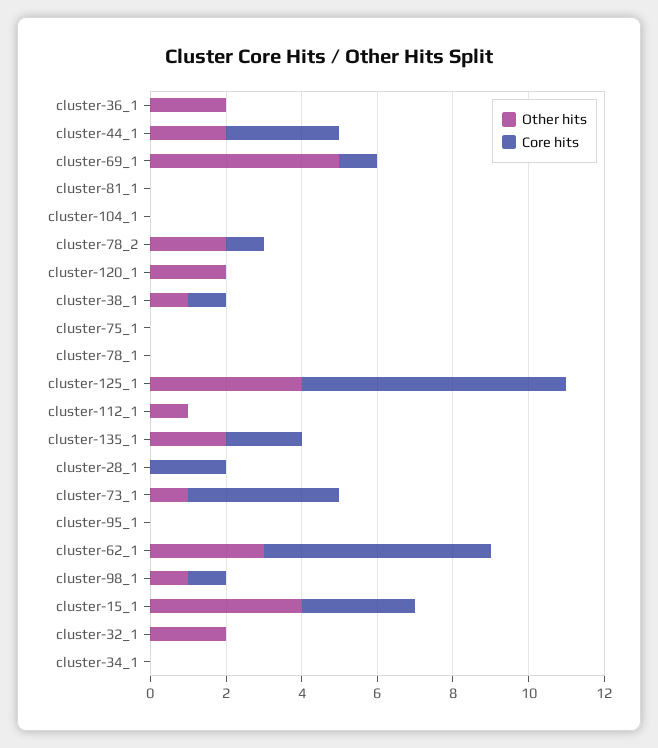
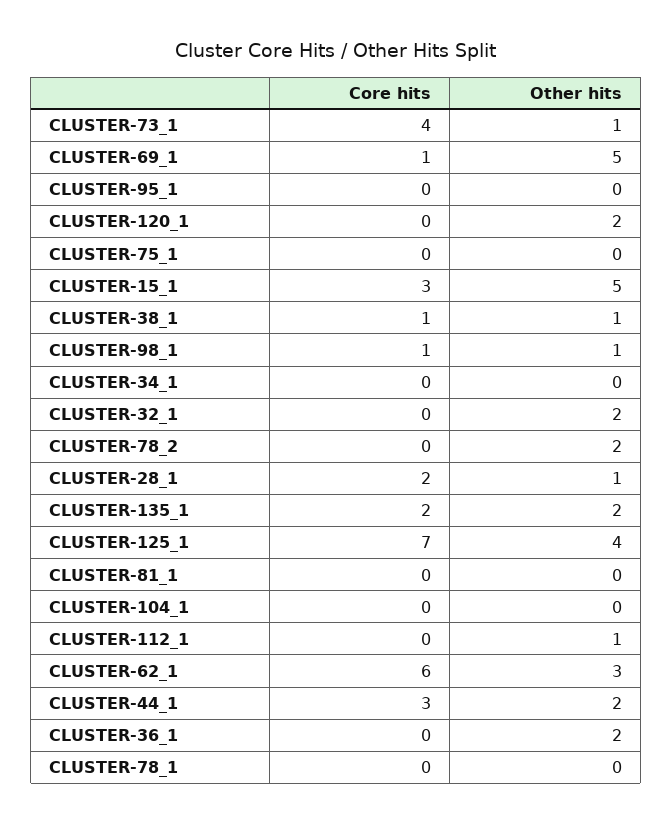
  {
    "Other hits": {
      "cluster-36_1": 2,
      "cluster-44_1": 2,
      "cluster-69_1": 5,
      "cluster-81_1": 0,
      "cluster-104_1": 0,
      "cluster-78_2": 2,
      "cluster-120_1": 2,
      "cluster-38_1": 1,
      "cluster-75_1": 0,
      "cluster-78_1": 0,
      "cluster-125_1": 4,
      "cluster-112_1": 1,
      "cluster-135_1": 2,
-     "cluster-28_1": 0,
+     "cluster-28_1": 1,
      "cluster-73_1": 1,
      "cluster-95_1": 0,
      "cluster-62_1": 3,
      "cluster-98_1": 1,
-     "cluster-15_1": 4,
+     "cluster-15_1": 5,
      "cluster-32_1": 2,
      "cluster-34_1": 0
    },
    "Core hits": {
      "cluster-36_1": 0,
      "cluster-44_1": 3,
      "cluster-69_1": 1,
      "cluster-81_1": 0,
      "cluster-104_1": 0,
-     "cluster-78_2": 1,
+     "cluster-78_2": 0,
      "cluster-120_1": 0,
      "cluster-38_1": 1,
      "cluster-75_1": 0,
      "cluster-78_1": 0,
      "cluster-125_1": 7,
      "cluster-112_1": 0,
      "cluster-135_1": 2,
      "cluster-28_1": 2,
      "cluster-73_1": 4,
      "cluster-95_1": 0,
      "cluster-62_1": 6,
      "cluster-98_1": 1,
      "cluster-15_1": 3,
      "cluster-32_1": 0,
      "cluster-34_1": 0
    }
  }

